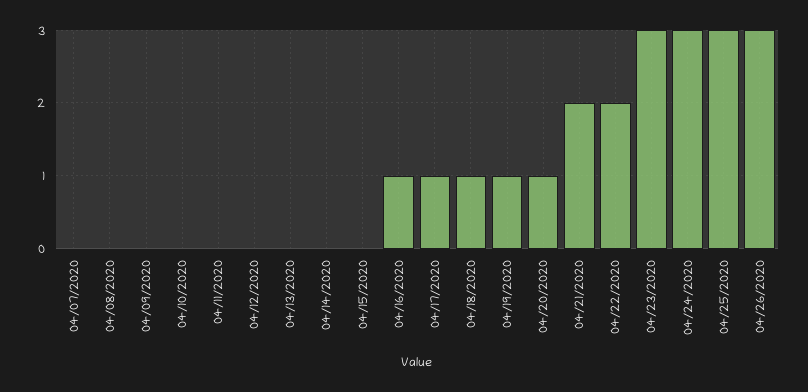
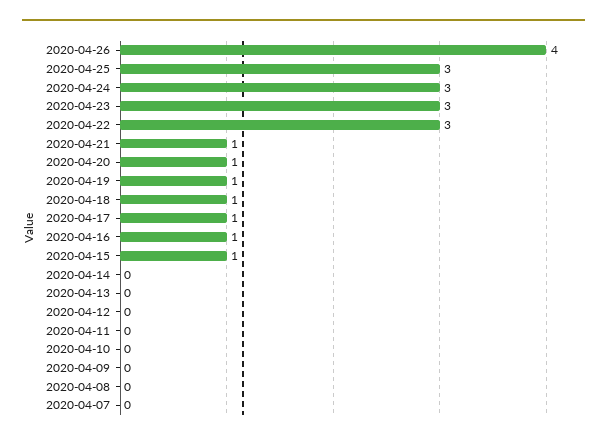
  {
    "04/07/2020": 0,
    "04/08/2020": 0,
    "04/09/2020": 0,
    "04/10/2020": 0,
    "04/11/2020": 0,
    "04/12/2020": 0,
    "04/13/2020": 0,
    "04/14/2020": 0,
-   "04/15/2020": 0,
+   "04/15/2020": 1,
    "04/16/2020": 1,
    "04/17/2020": 1,
    "04/18/2020": 1,
    "04/19/2020": 1,
    "04/20/2020": 1,
-   "04/21/2020": 2,
+   "04/21/2020": 1,
-   "04/22/2020": 2,
+   "04/22/2020": 3,
    "04/23/2020": 3,
    "04/24/2020": 3,
    "04/25/2020": 3,
-   "04/26/2020": 3
+   "04/26/2020": 4
  }

